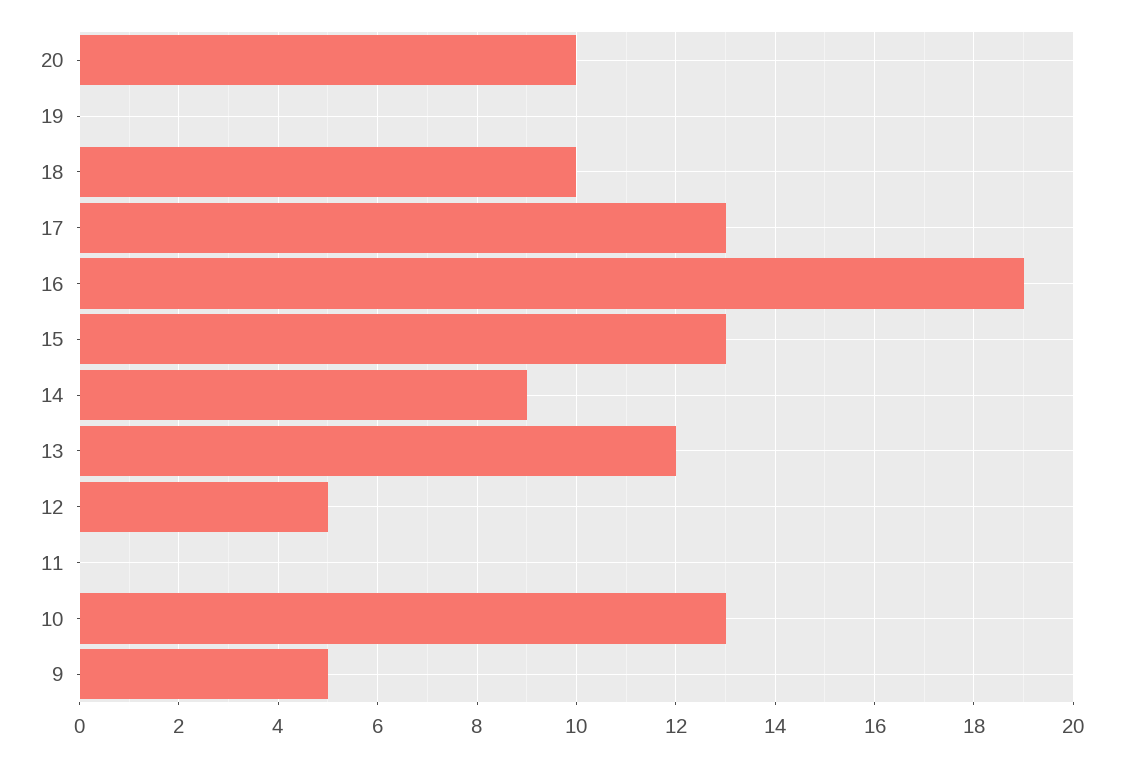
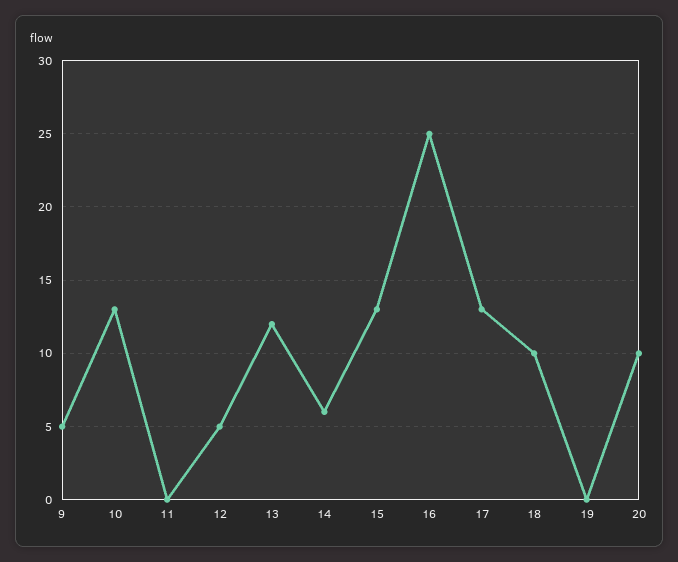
  {
    "20": 10,
    "19": 0,
    "18": 10,
    "17": 13,
-   "16": 19,
+   "16": 25,
    "15": 13,
-   "14": 9,
+   "14": 6,
    "13": 12,
    "12": 5,
    "11": 0,
    "10": 13,
    "9": 5
  }

